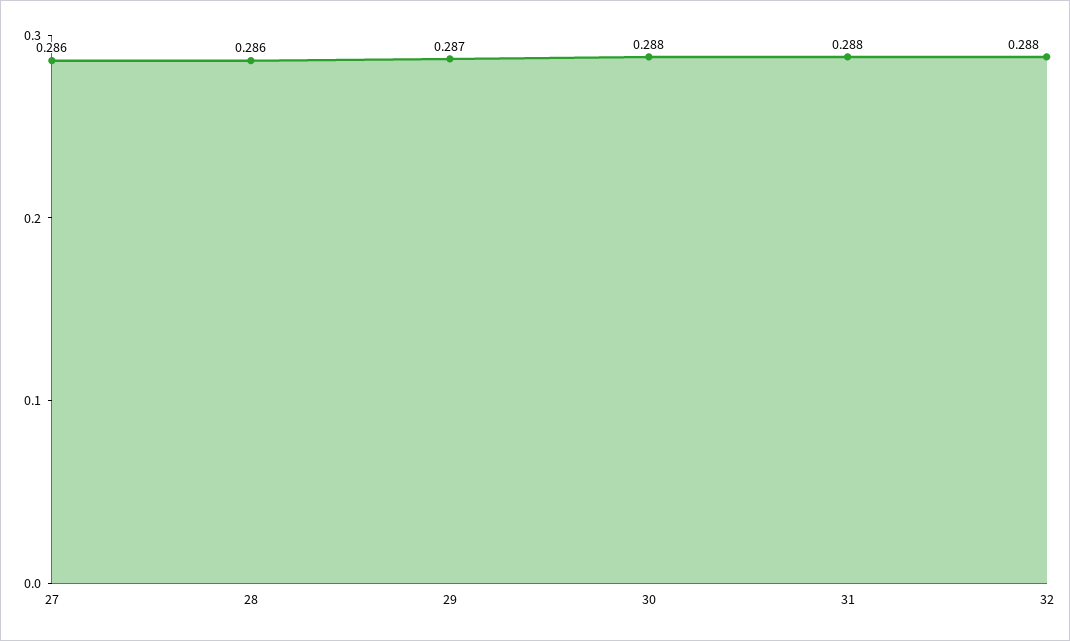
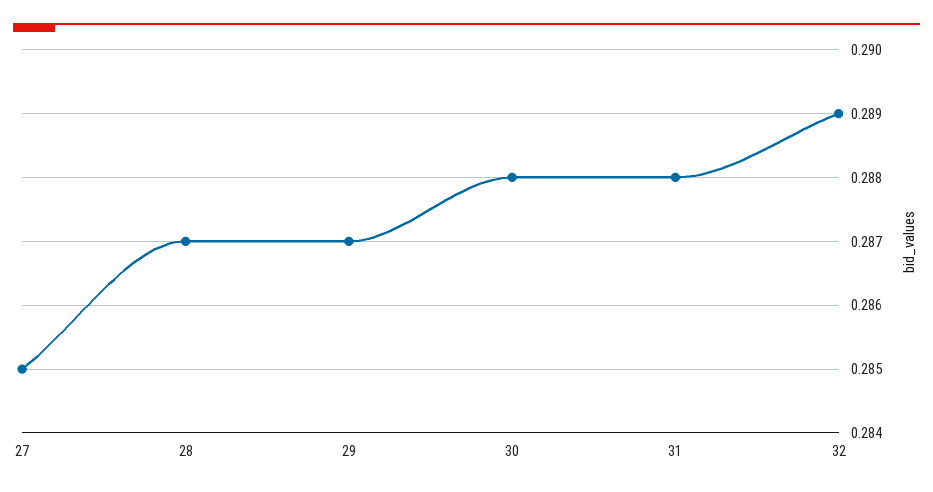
  {
-   "27": 0.286,
+   "27": 0.285,
-   "28": 0.286,
+   "28": 0.287,
    "29": 0.287,
    "30": 0.288,
    "31": 0.288,
-   "32": 0.288
+   "32": 0.289
  }

